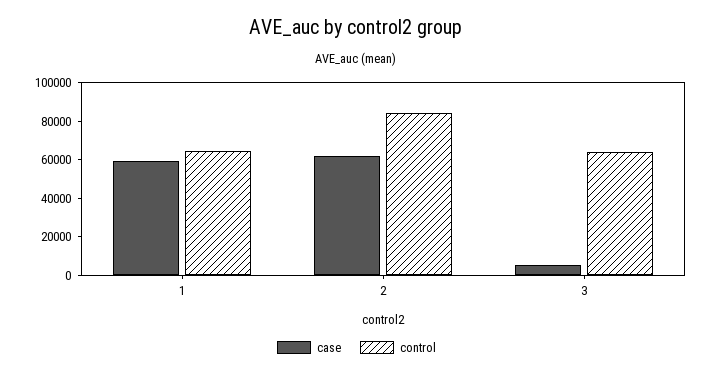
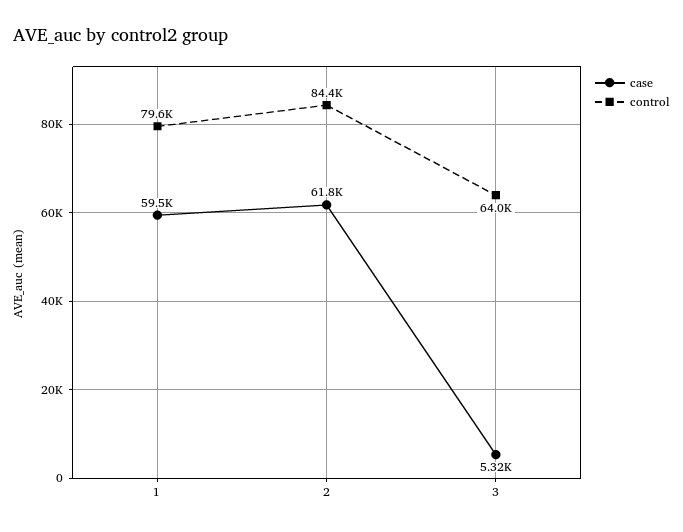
  {
    "case": {
      "1": 59500,
      "2": 61800,
      "3": 5320
    },
    "control": {
-     "1": 65000,
+     "1": 79600,
      "2": 84400,
      "3": 64000
    }
  }

